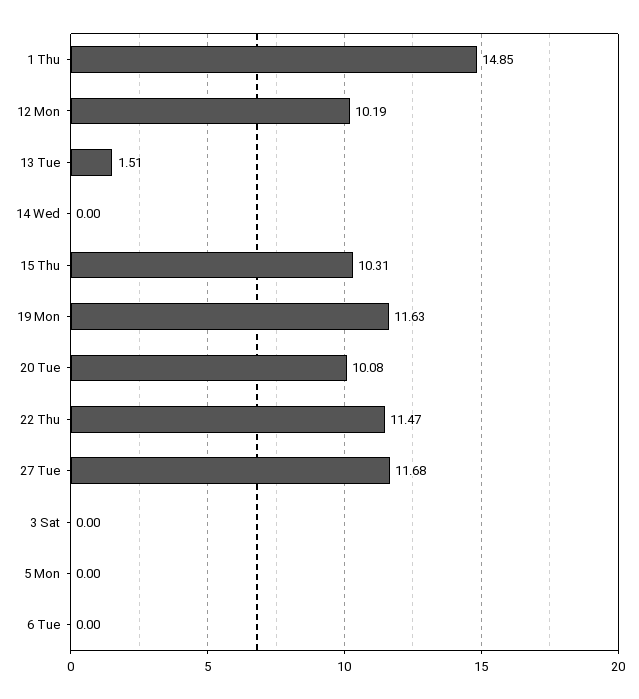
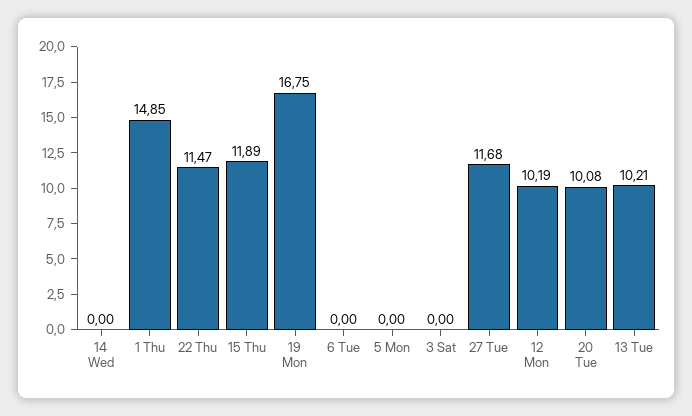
  {
    "1 Thu": 14.85,
    "12 Mon": 10.19,
-   "13 Tue": 1.51,
+   "13 Tue": 10.21,
    "14 Wed": 0,
-   "15 Thu": 10.31,
+   "15 Thu": 11.89,
-   "19 Mon": 11.63,
+   "19 Mon": 16.75,
    "20 Tue": 10.08,
    "22 Thu": 11.47,
    "27 Tue": 11.68,
    "3 Sat": 0,
    "5 Mon": 0,
    "6 Tue": 0
  }

